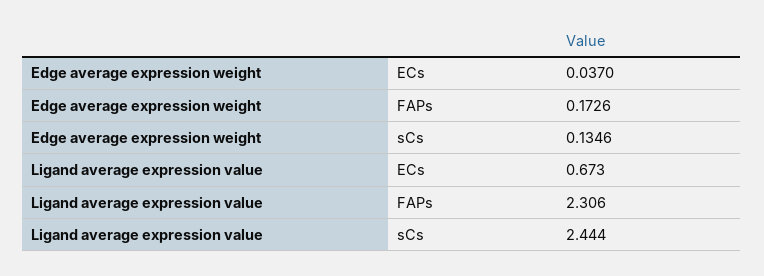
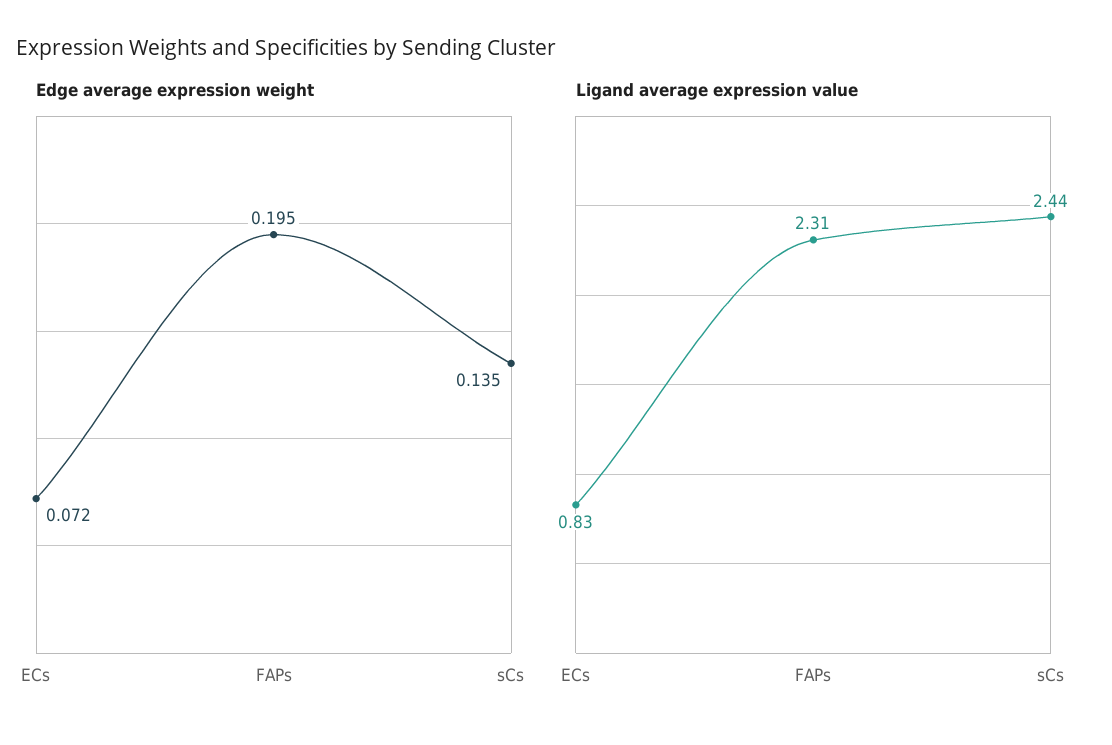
  {
    "Edge average expression weight": {
-     "ECs": 0.037,
+     "ECs": 0.072,
-     "FAPs": 0.1726,
+     "FAPs": 0.195,
      "sCs": 0.1346
    },
    "Ligand average expression value": {
-     "ECs": 0.673,
+     "ECs": 0.83,
      "FAPs": 2.306,
      "sCs": 2.444
    }
  }

